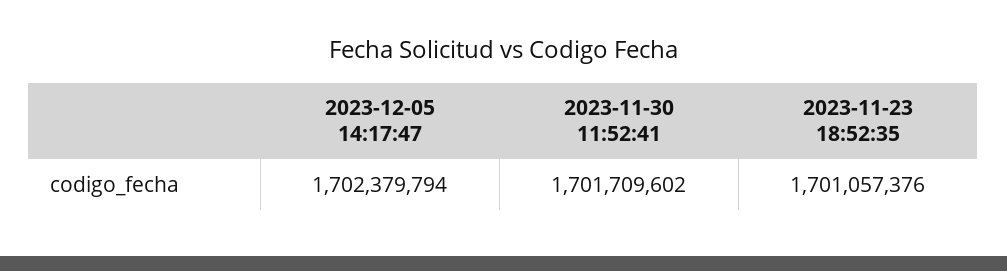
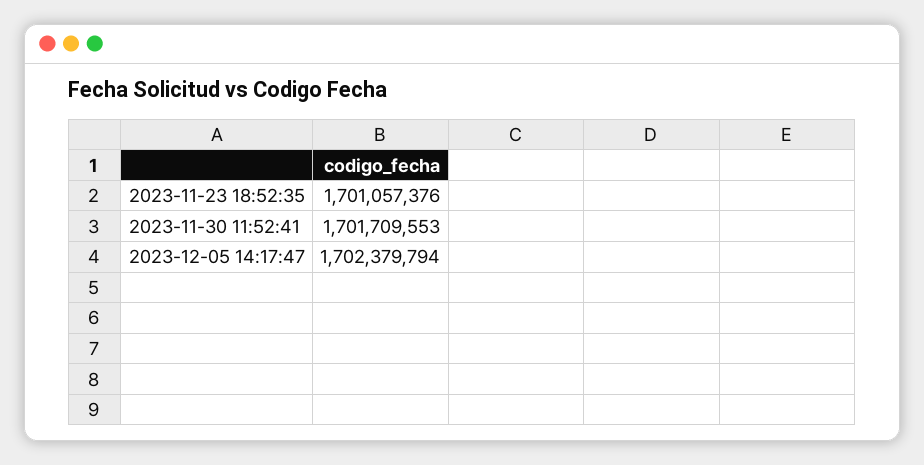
  {
    "2023-12-05 14:17:47": 1702379794,
-   "2023-11-30 11:52:41": 1701709602,
+   "2023-11-30 11:52:41": 1701709553,
    "2023-11-23 18:52:35": 1701057376
  }

